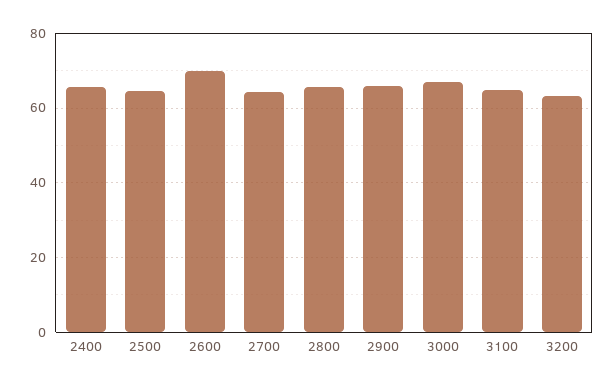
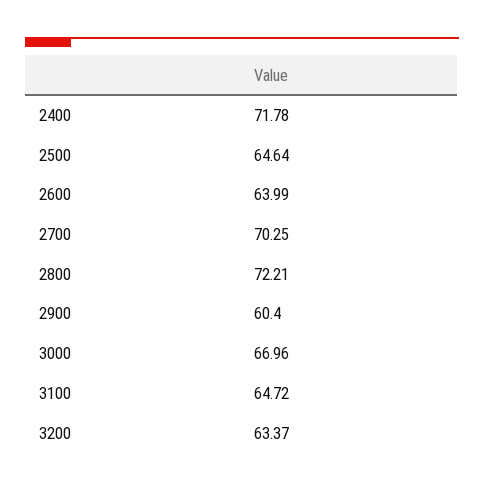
  {
-   "2400": 66,
+   "2400": 71.78,
    "2500": 64.64,
-   "2600": 70,
+   "2600": 63.99,
-   "2700": 64,
+   "2700": 70.25,
-   "2800": 66,
+   "2800": 72.21,
-   "2900": 66,
+   "2900": 60.4,
    "3000": 66.96,
    "3100": 64.72,
    "3200": 63.37
  }

